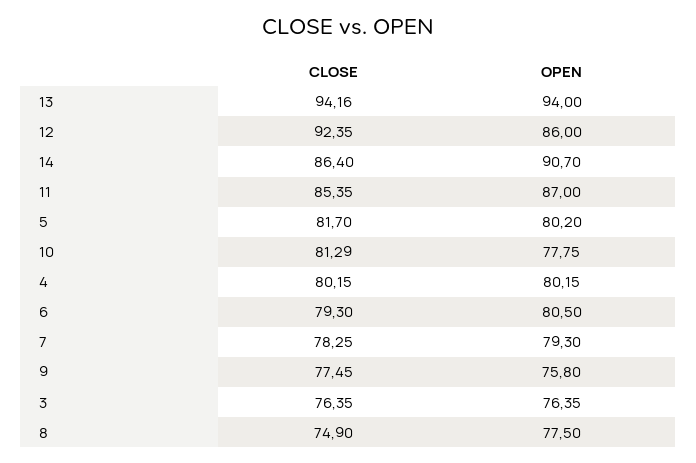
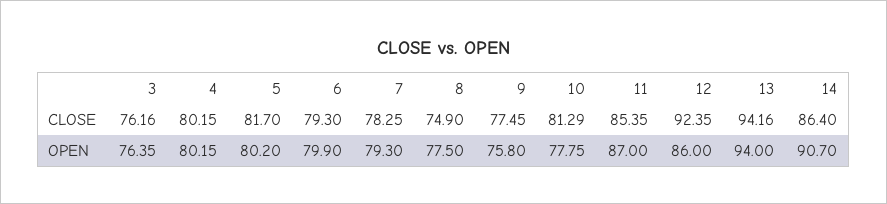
  {
    "CLOSE": {
      "13": 94.16,
      "12": 92.35,
      "14": 86.4,
      "11": 85.35,
      "5": 81.7,
      "10": 81.29,
      "4": 80.15,
      "6": 79.3,
      "7": 78.25,
      "9": 77.45,
-     "3": 76.35,
+     "3": 76.16,
      "8": 74.9
    },
    "OPEN": {
      "13": 94,
      "12": 86,
      "14": 90.7,
      "11": 87,
      "5": 80.2,
      "10": 77.75,
      "4": 80.15,
-     "6": 80.5,
+     "6": 79.9,
      "7": 79.3,
      "9": 75.8,
      "3": 76.35,
      "8": 77.5
    }
  }

